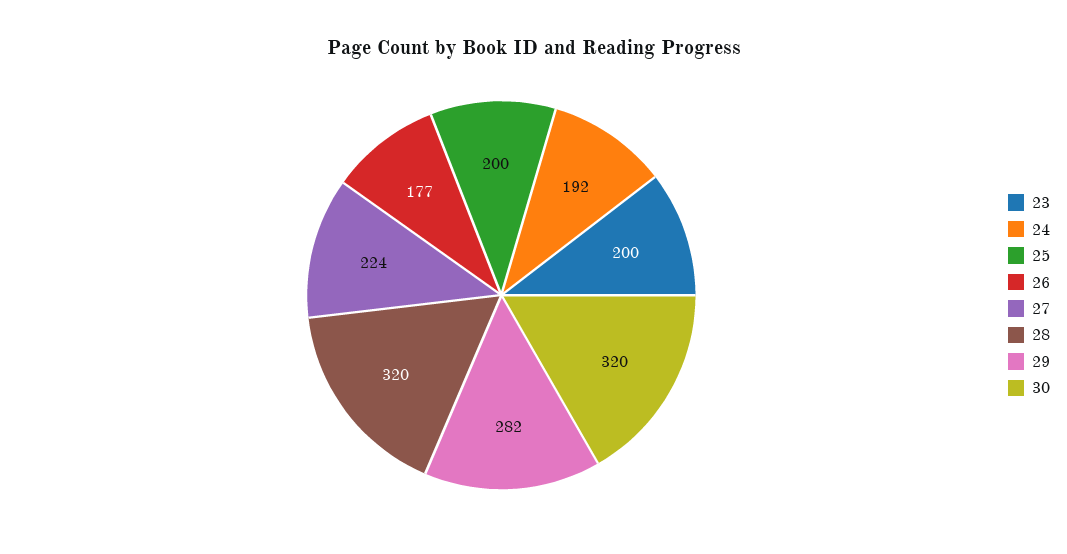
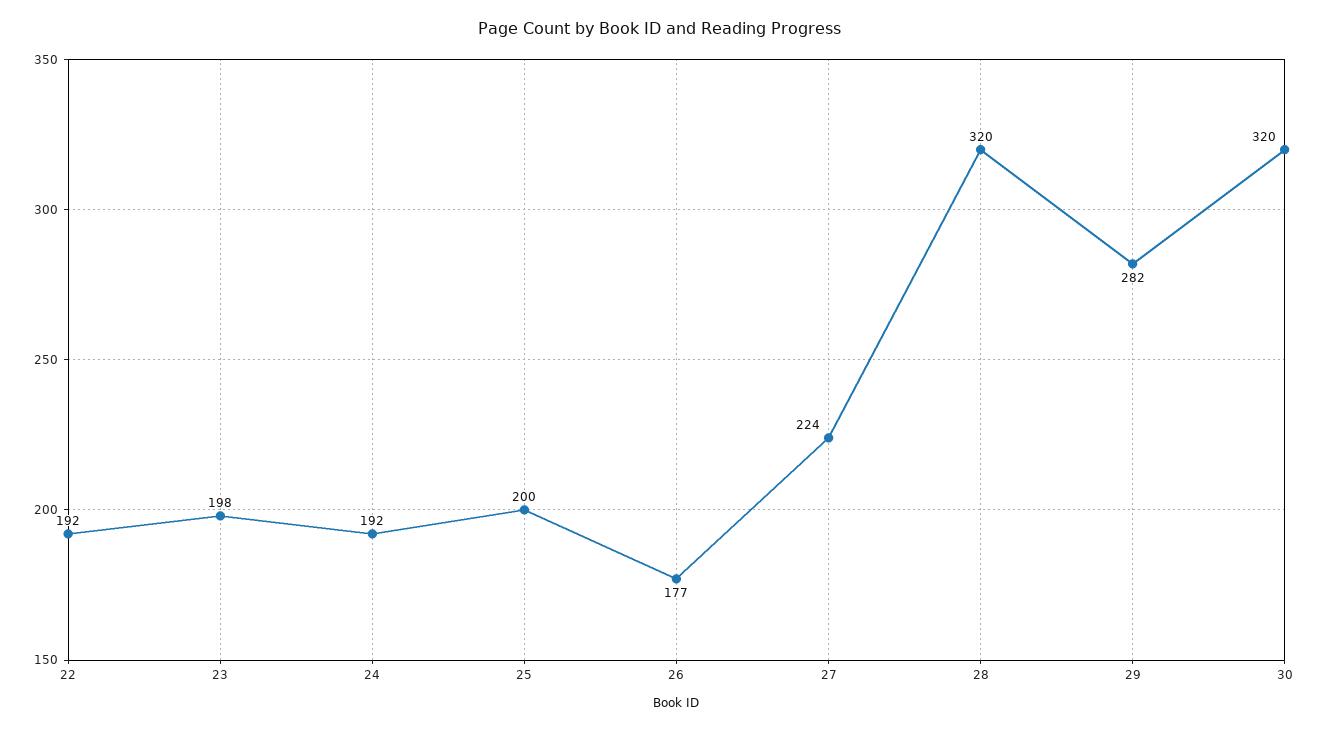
  {
-   "23": 200,
+   "23": 198,
    "24": 192,
    "25": 200,
    "26": 177,
    "27": 224,
    "28": 320,
    "29": 282,
-   "30": 320
+   "30": 320,
+   "22": 192
  }

